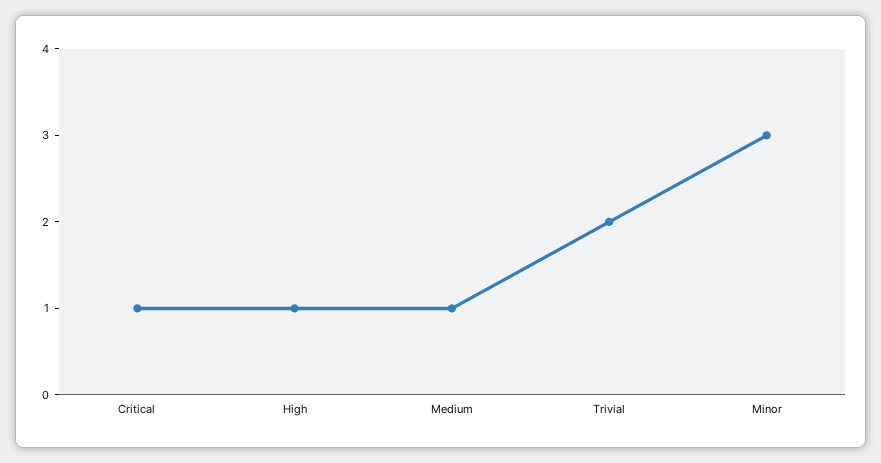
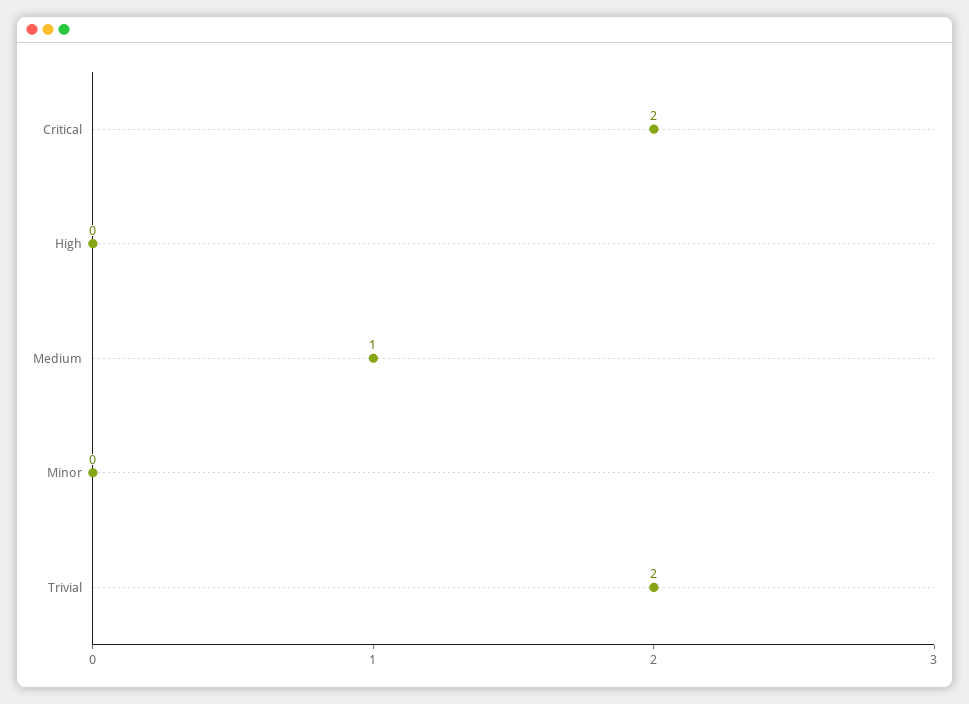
  {
-   "Critical": 1,
+   "Critical": 2,
-   "High": 1,
+   "High": 0,
    "Medium": 1,
    "Trivial": 2,
-   "Minor": 3
+   "Minor": 0
  }

